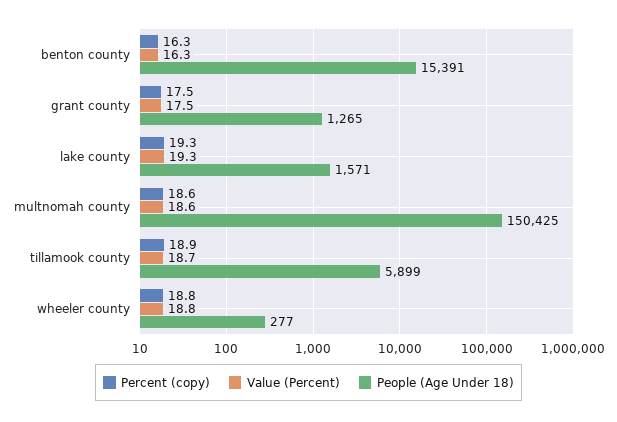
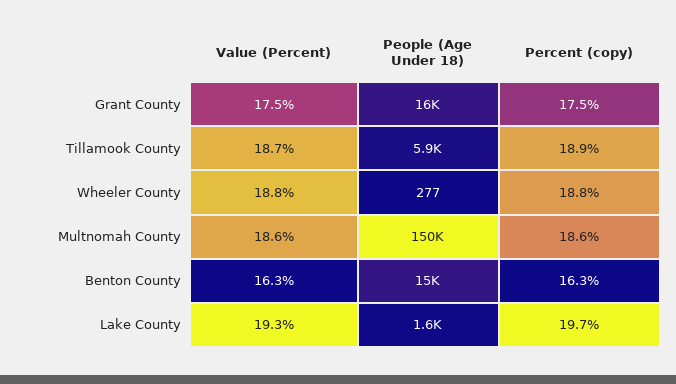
  {
    "Percent (copy)": {
      "benton county": 16.3,
      "grant county": 17.5,
-     "lake county": 19.3,
+     "lake county": 19.7,
      "multnomah county": 18.6,
      "tillamook county": 18.9,
      "wheeler county": 18.8
    },
    "Value (Percent)": {
      "benton county": 16.3,
      "grant county": 17.5,
      "lake county": 19.3,
      "multnomah county": 18.6,
      "tillamook county": 18.7,
      "wheeler county": 18.8
    },
    "People (Age Under 18)": {
      "benton county": 15391,
-     "grant county": 1265,
+     "grant county": 16000,
      "lake county": 1571,
      "multnomah county": 150425,
      "tillamook county": 5899,
      "wheeler county": 277
    }
  }

